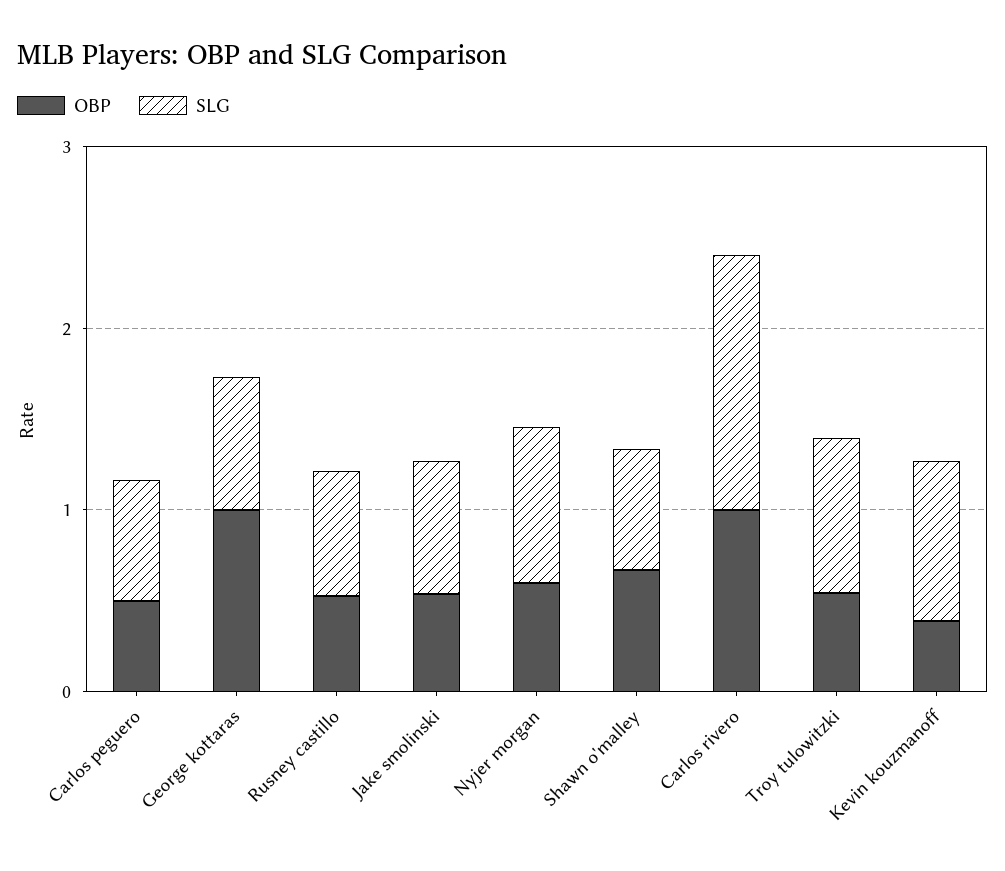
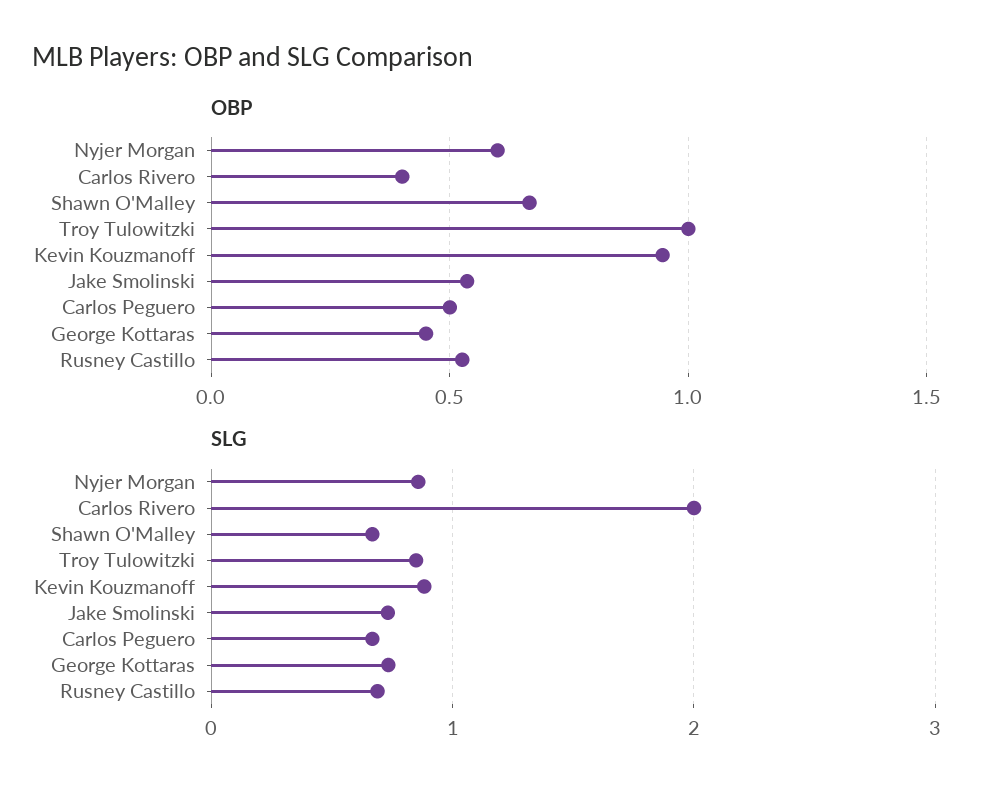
  {
    "OBP": {
      "Carlos peguero": 0.5,
-     "George kottaras": 1,
+     "George kottaras": 0.45,
      "Rusney castillo": 0.55,
      "Jake smolinski": 0.55,
      "Nyjer morgan": 0.6,
      "Shawn o'malley": 0.65,
-     "Carlos rivero": 1,
+     "Carlos rivero": 0.4,
-     "Troy tulowitzki": 0.6,
+     "Troy tulowitzki": 1,
-     "Kevin kouzmanoff": 0.4
+     "Kevin kouzmanoff": 0.95
    },
    "SLG": {
      "Carlos peguero": 0.7,
      "George kottaras": 0.7,
      "Rusney castillo": 0.7,
      "Jake smolinski": 0.7,
      "Nyjer morgan": 0.9,
      "Shawn o'malley": 0.7,
-     "Carlos rivero": 1.4,
+     "Carlos rivero": 2,
      "Troy tulowitzki": 0.8,
      "Kevin kouzmanoff": 0.9
    }
  }

